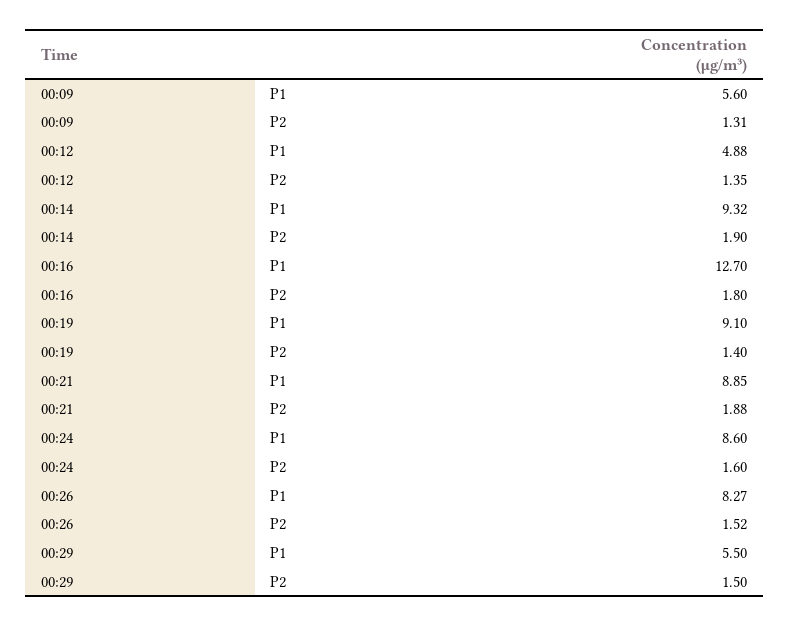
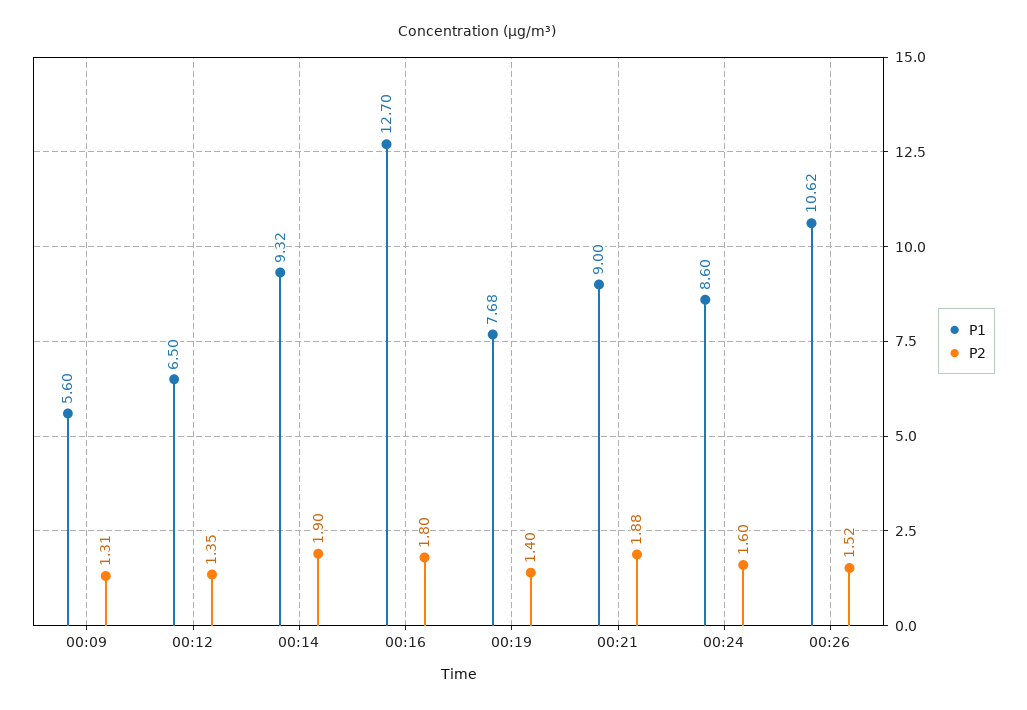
  {
    "P1": {
      "00:09": 5.6,
-     "00:12": 4.88,
+     "00:12": 6.5,
      "00:14": 9.32,
      "00:16": 12.7,
-     "00:19": 9.1,
+     "00:19": 7.68,
-     "00:21": 8.85,
+     "00:21": 9,
      "00:24": 8.6,
-     "00:26": 8.27,
+     "00:26": 10.62
-     "00:29": 5.5
    },
    "P2": {
      "00:09": 1.31,
      "00:12": 1.35,
      "00:14": 1.9,
      "00:16": 1.8,
      "00:19": 1.4,
      "00:21": 1.88,
      "00:24": 1.6,
-     "00:26": 1.52,
+     "00:26": 1.52
-     "00:29": 1.5
    }
  }

